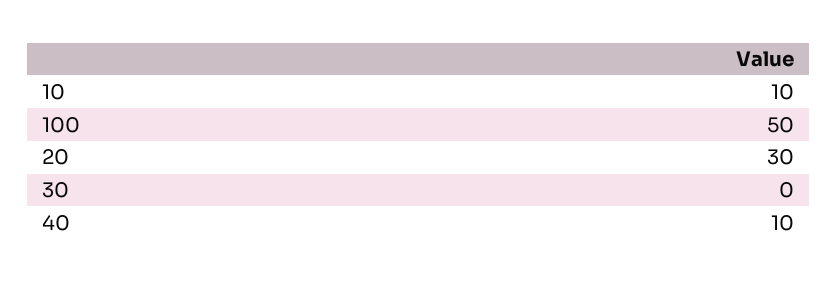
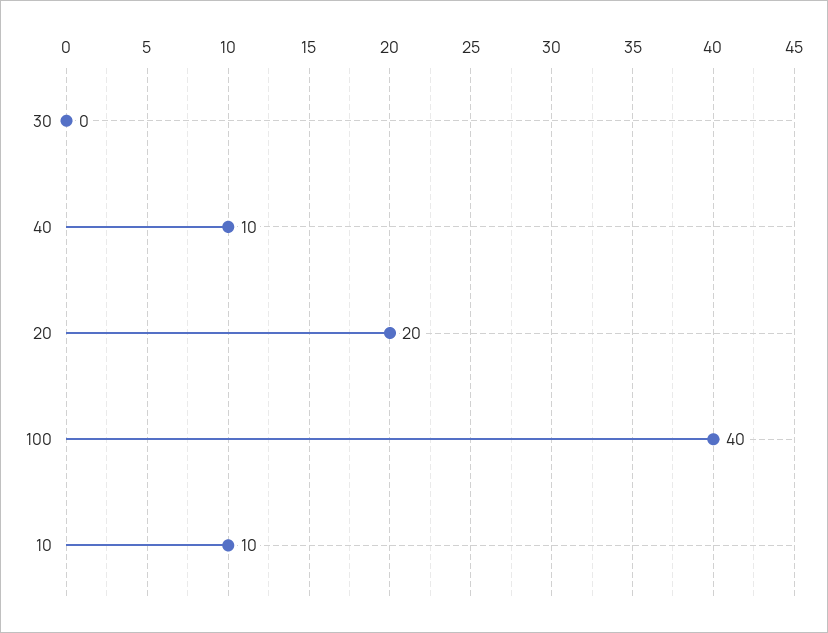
  {
    "10": 10,
-   "100": 50,
+   "100": 40,
-   "20": 30,
+   "20": 20,
    "30": 0,
    "40": 10
  }

